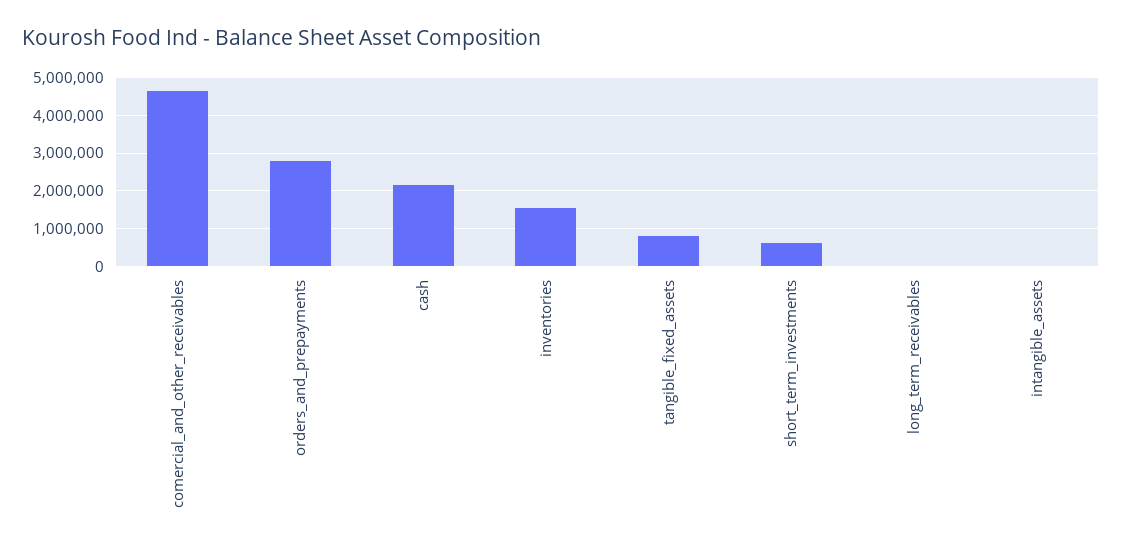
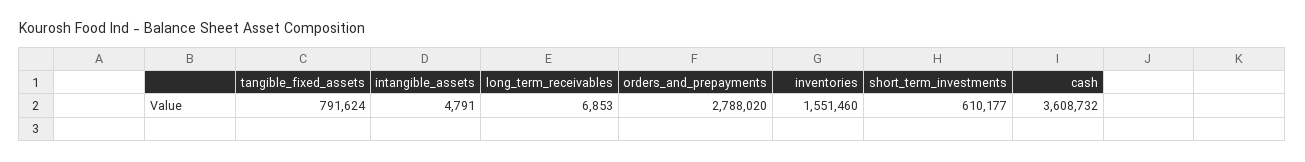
  {
-   "comercial_and_other_receivables": 4600000,
    "orders_and_prepayments": 2788020,
-   "cash": 2200000,
+   "cash": 3608732,
    "inventories": 1551460,
    "tangible_fixed_assets": 791624,
    "short_term_investments": 610177,
    "long_term_receivables": 6853,
    "intangible_assets": 4791
  }

